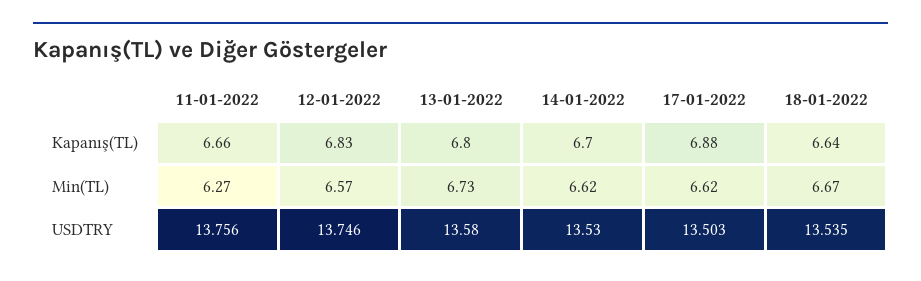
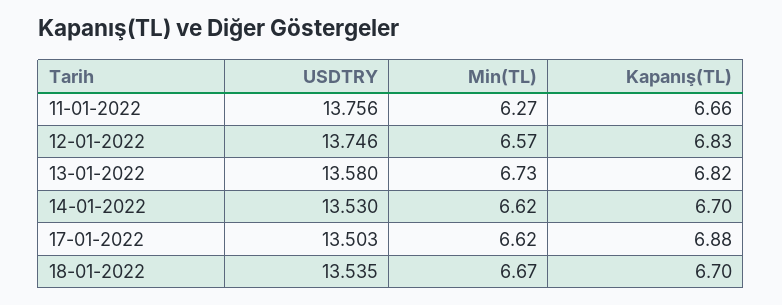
  {
    "11-01-2022": {
      "Kapanış(TL)": 6.66,
      "Min(TL)": 6.27,
      "USDTRY": 13.756
    },
    "12-01-2022": {
      "Kapanış(TL)": 6.83,
      "Min(TL)": 6.57,
      "USDTRY": 13.746
    },
    "13-01-2022": {
-     "Kapanış(TL)": 6.8,
+     "Kapanış(TL)": 6.82,
      "Min(TL)": 6.73,
      "USDTRY": 13.58
    },
    "14-01-2022": {
      "Kapanış(TL)": 6.7,
      "Min(TL)": 6.62,
      "USDTRY": 13.53
    },
    "17-01-2022": {
      "Kapanış(TL)": 6.88,
      "Min(TL)": 6.62,
      "USDTRY": 13.503
    },
    "18-01-2022": {
-     "Kapanış(TL)": 6.64,
+     "Kapanış(TL)": 6.7,
      "Min(TL)": 6.67,
      "USDTRY": 13.535
    }
  }

